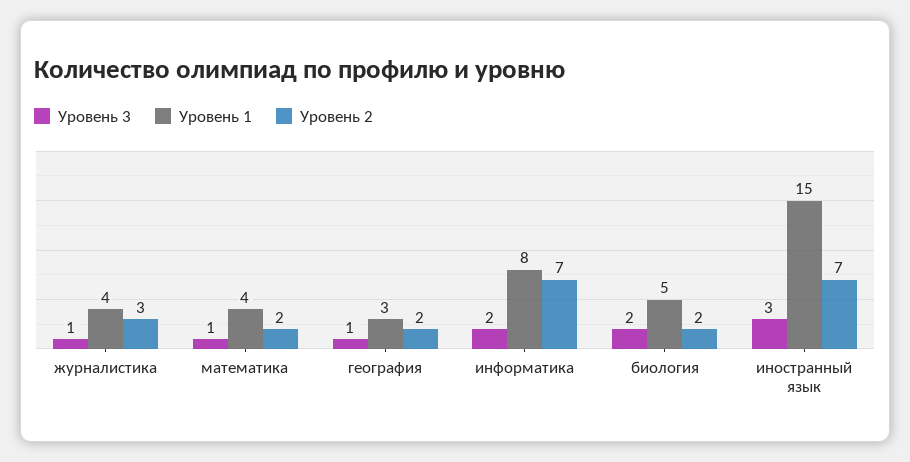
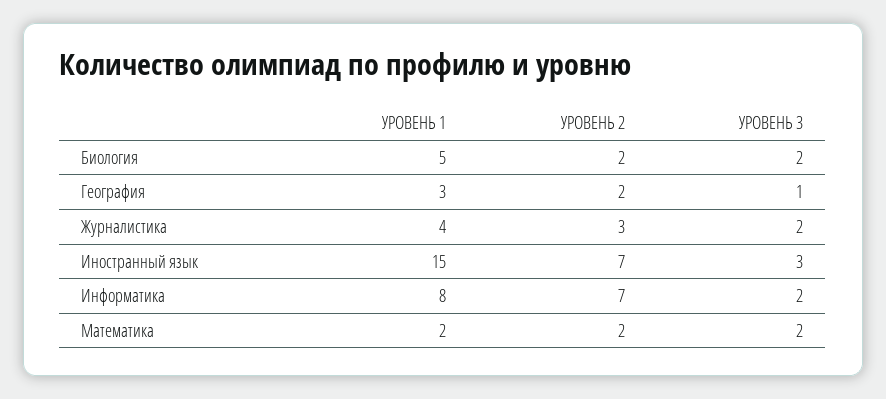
  {
    "Уровень 3": {
-     "журналистика": 1,
+     "журналистика": 2,
-     "математика": 1,
+     "математика": 2,
      "география": 1,
      "информатика": 2,
      "биология": 2,
      "иностранный язык": 3
    },
    "Уровень 1": {
      "журналистика": 4,
-     "математика": 4,
+     "математика": 2,
      "география": 3,
      "информатика": 8,
      "биология": 5,
      "иностранный язык": 15
    },
    "Уровень 2": {
      "журналистика": 3,
      "математика": 2,
      "география": 2,
      "информатика": 7,
      "биология": 2,
      "иностранный язык": 7
    }
  }

